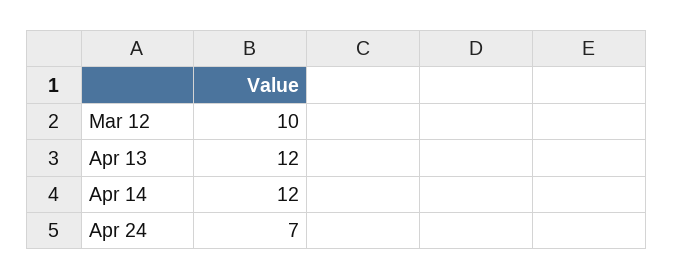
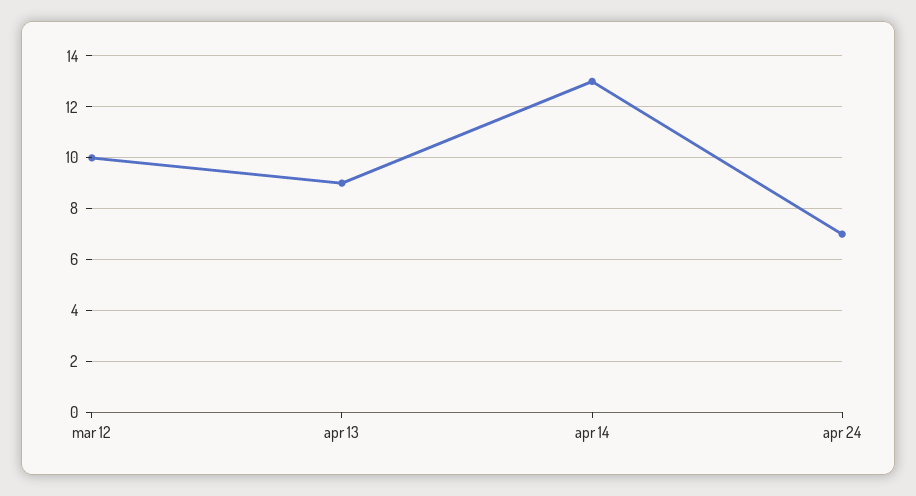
  {
    "Mar 12": 10,
-   "Apr 13": 12,
+   "Apr 13": 9,
-   "Apr 14": 12,
+   "Apr 14": 13,
    "Apr 24": 7
  }

